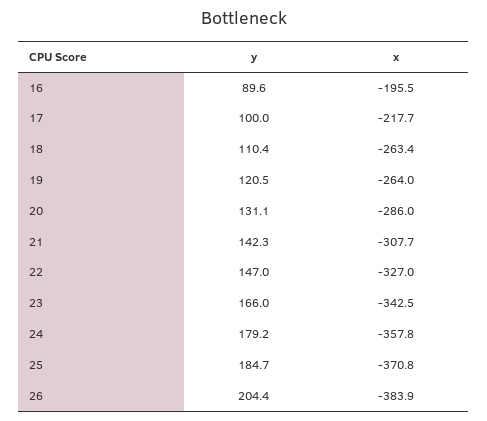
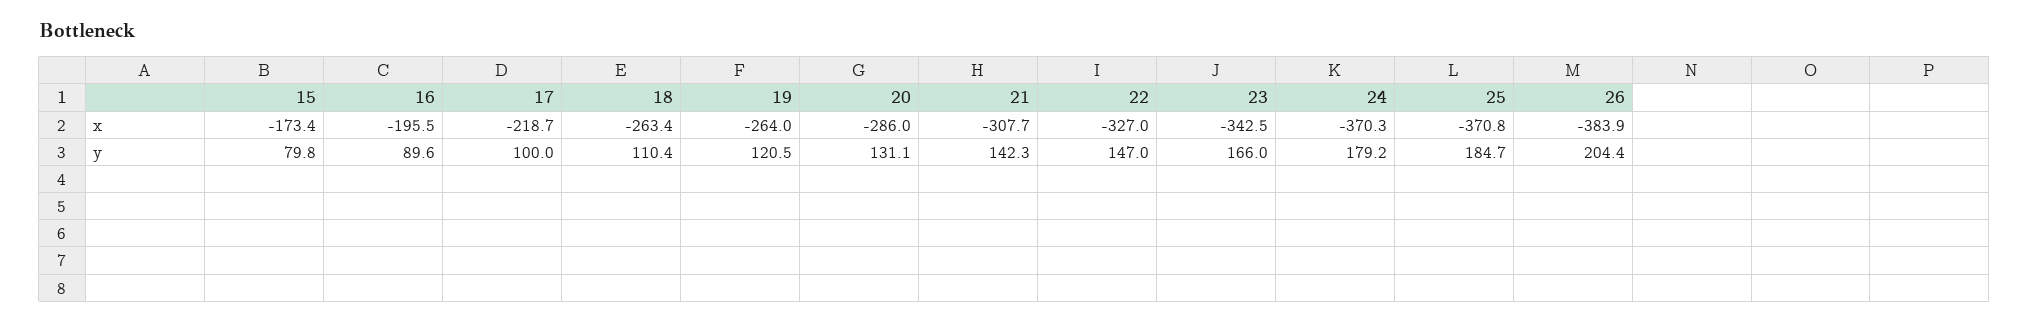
  {
    "y": {
      "16": 89.6,
      "17": 100,
      "18": 110.4,
      "19": 120.5,
      "20": 131.1,
      "21": 142.3,
      "22": 147,
      "23": 166,
      "24": 179.2,
      "25": 184.7,
-     "26": 204.4
+     "26": 204.4,
+     "15": 79.8
    },
    "x": {
      "16": -195.5,
-     "17": -217.7,
+     "17": -218.7,
      "18": -263.4,
      "19": -264,
      "20": -286,
      "21": -307.7,
      "22": -327,
      "23": -342.5,
-     "24": -357.8,
+     "24": -370.3,
      "25": -370.8,
-     "26": -383.9
+     "26": -383.9,
+     "15": -173.4
    }
  }

